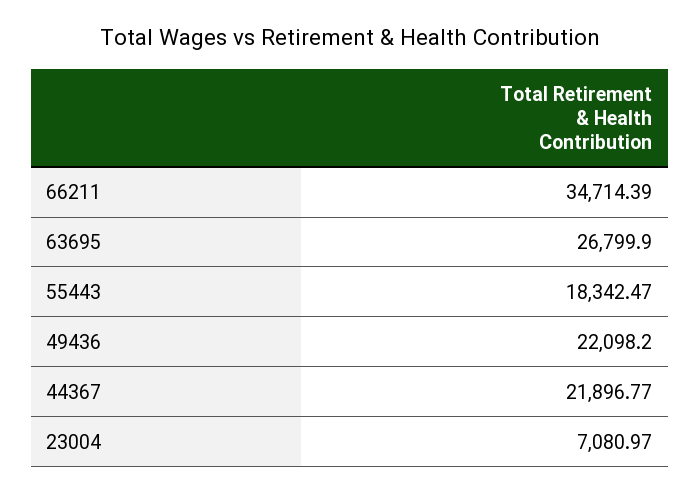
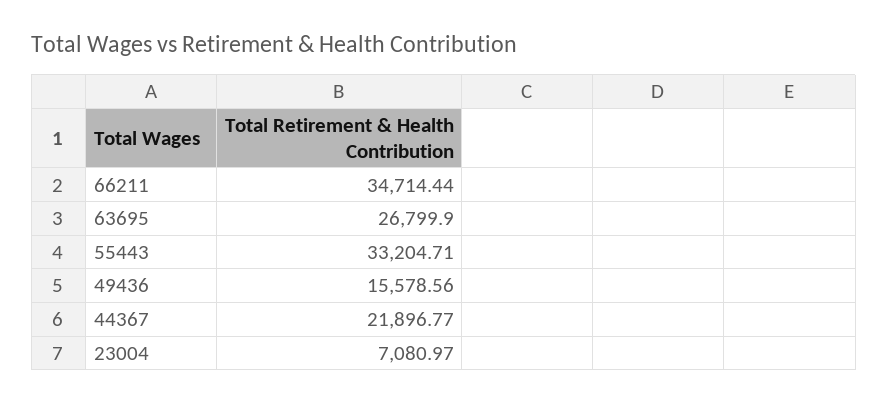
  {
-   "66211": 34714.39,
+   "66211": 34714.44,
    "63695": 26799.9,
-   "55443": 18342.47,
+   "55443": 33204.71,
-   "49436": 22098.2,
+   "49436": 15578.56,
    "44367": 21896.77,
    "23004": 7080.97
  }

